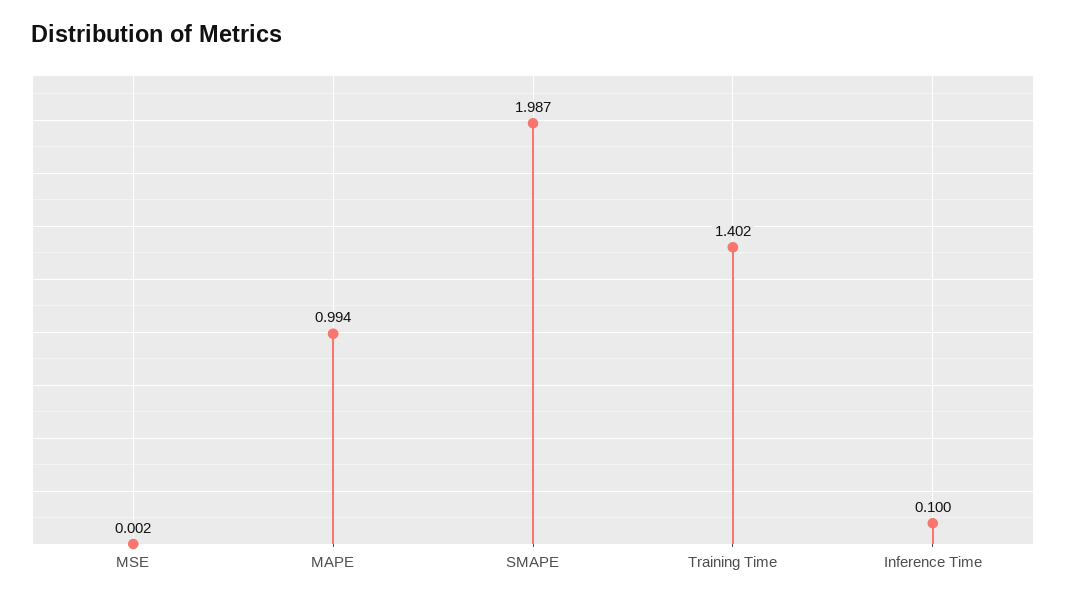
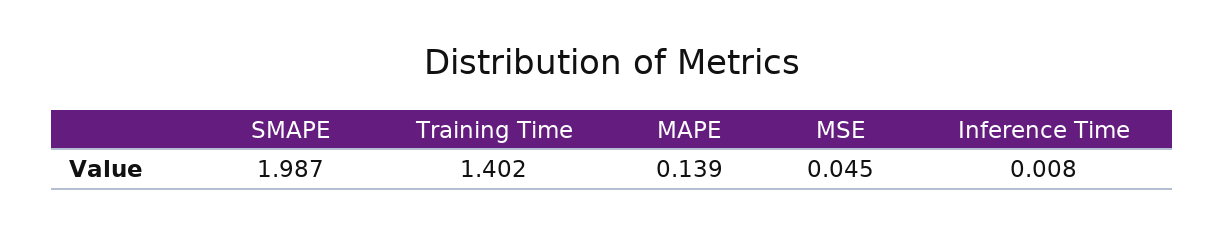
  {
-   "MSE": 0.002,
+   "MSE": 0.045,
-   "MAPE": 0.994,
+   "MAPE": 0.139,
    "SMAPE": 1.987,
    "Training Time": 1.402,
-   "Inference Time": 0.1
+   "Inference Time": 0.008
  }

